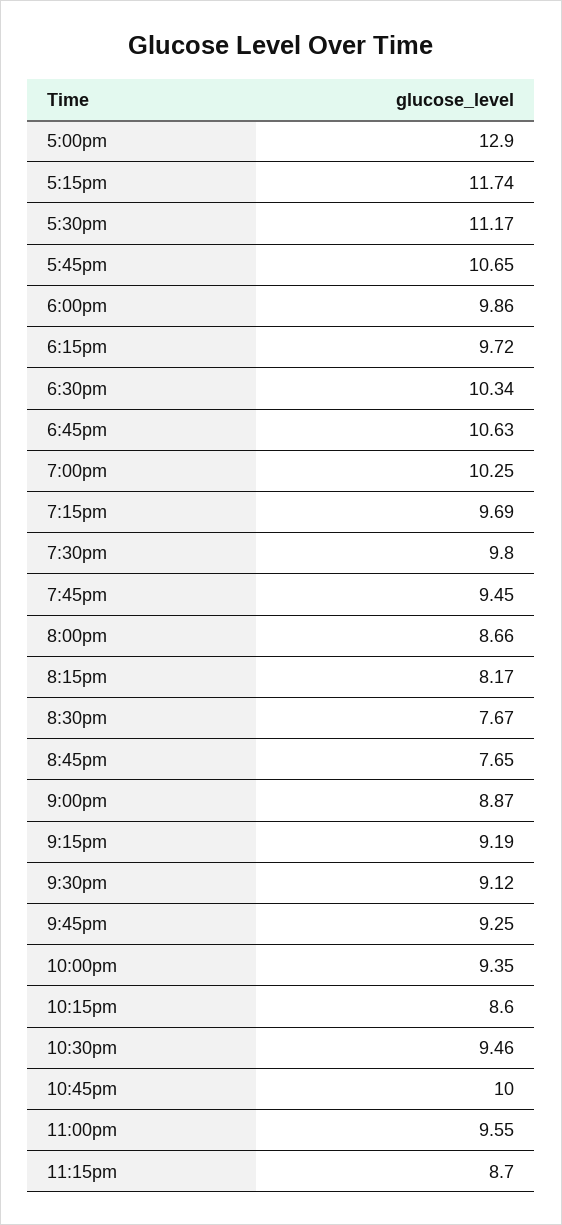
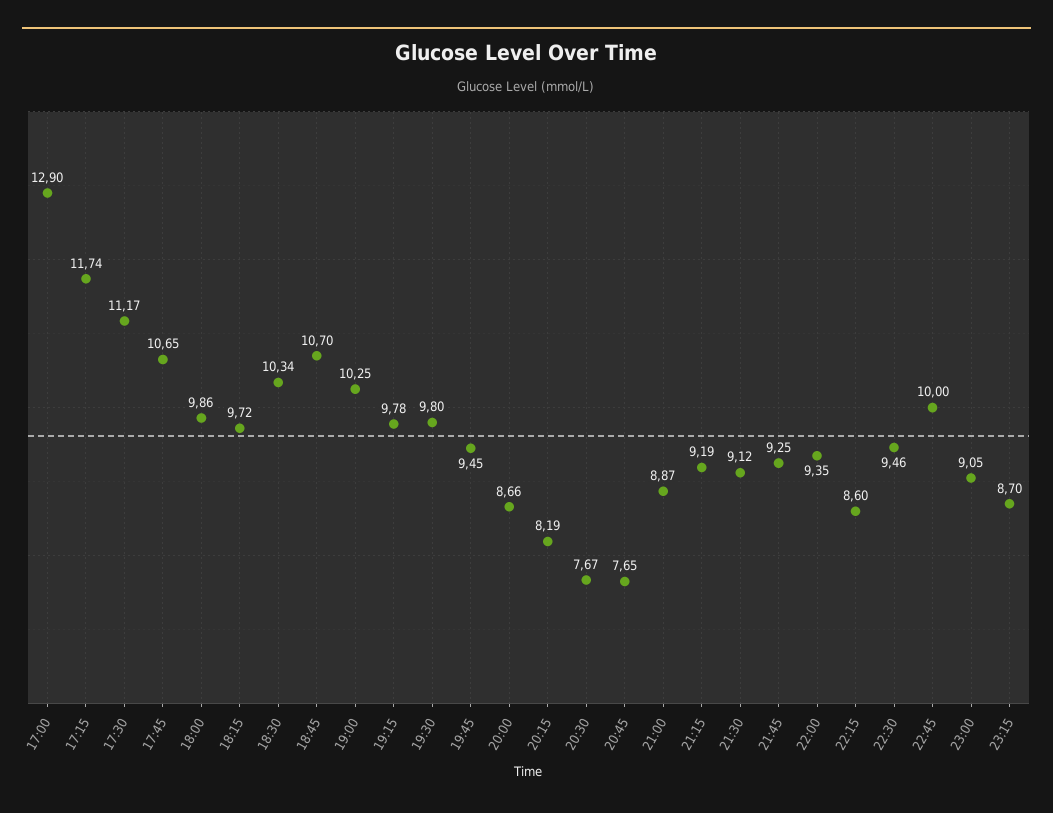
  {
    "5:00pm": 12.9,
    "5:15pm": 11.74,
    "5:30pm": 11.17,
    "5:45pm": 10.65,
    "6:00pm": 9.86,
    "6:15pm": 9.72,
    "6:30pm": 10.34,
-   "6:45pm": 10.63,
+   "6:45pm": 10.7,
    "7:00pm": 10.25,
-   "7:15pm": 9.69,
+   "7:15pm": 9.78,
    "7:30pm": 9.8,
    "7:45pm": 9.45,
    "8:00pm": 8.66,
-   "8:15pm": 8.17,
+   "8:15pm": 8.19,
    "8:30pm": 7.67,
    "8:45pm": 7.65,
    "9:00pm": 8.87,
    "9:15pm": 9.19,
    "9:30pm": 9.12,
    "9:45pm": 9.25,
    "10:00pm": 9.35,
    "10:15pm": 8.6,
    "10:30pm": 9.46,
    "10:45pm": 10,
-   "11:00pm": 9.55,
+   "11:00pm": 9.05,
    "11:15pm": 8.7
  }

